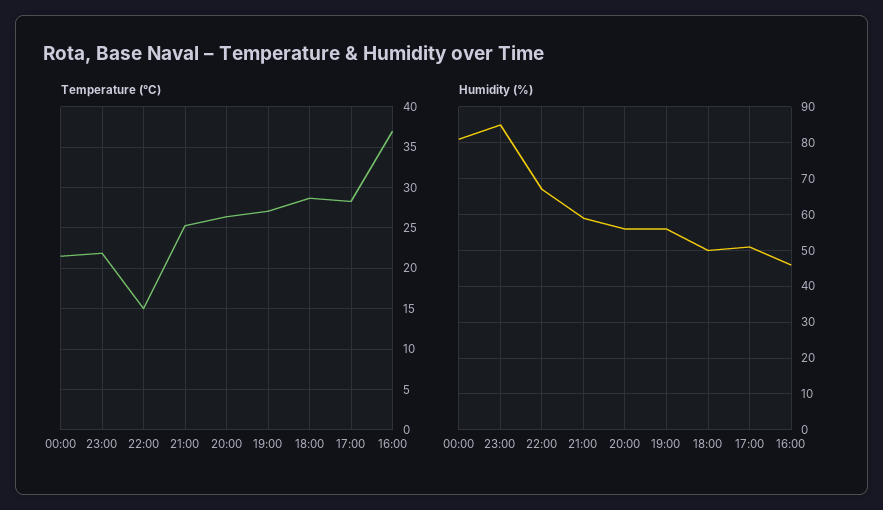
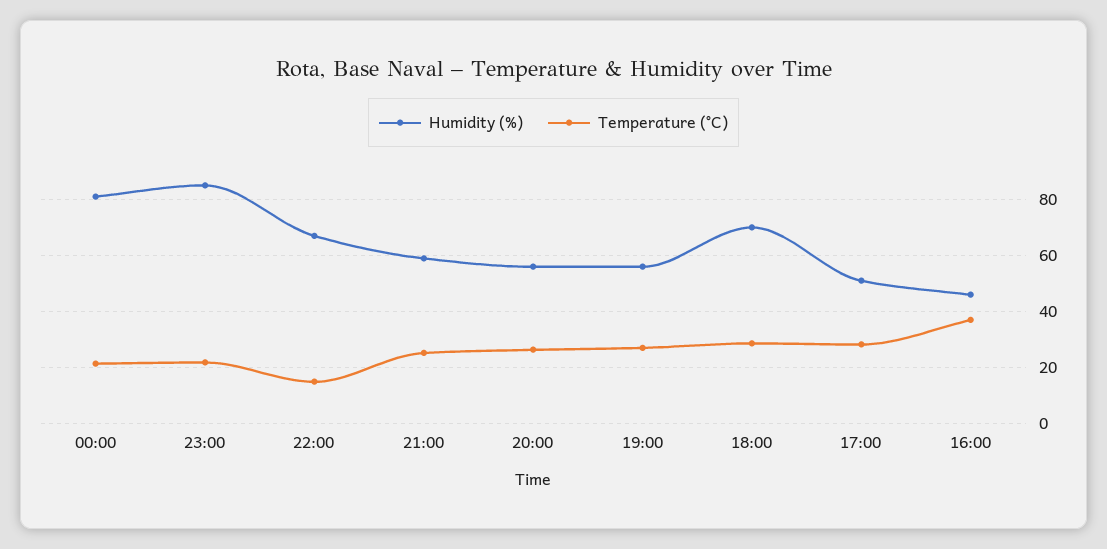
  {
    "Temperature (°C)": {
      "00:00": 22,
      "23:00": 22,
      "22:00": 15,
      "21:00": 25,
      "20:00": 26,
      "19:00": 27,
      "18:00": 29,
      "17:00": 28,
      "16:00": 37
    },
    "Humidity (%)": {
      "00:00": 80,
      "23:00": 85,
      "22:00": 67.5,
      "21:00": 60,
      "20:00": 55,
      "19:00": 55,
-     "18:00": 50,
+     "18:00": 70,
      "17:00": 50,
      "16:00": 45
    }
  }

